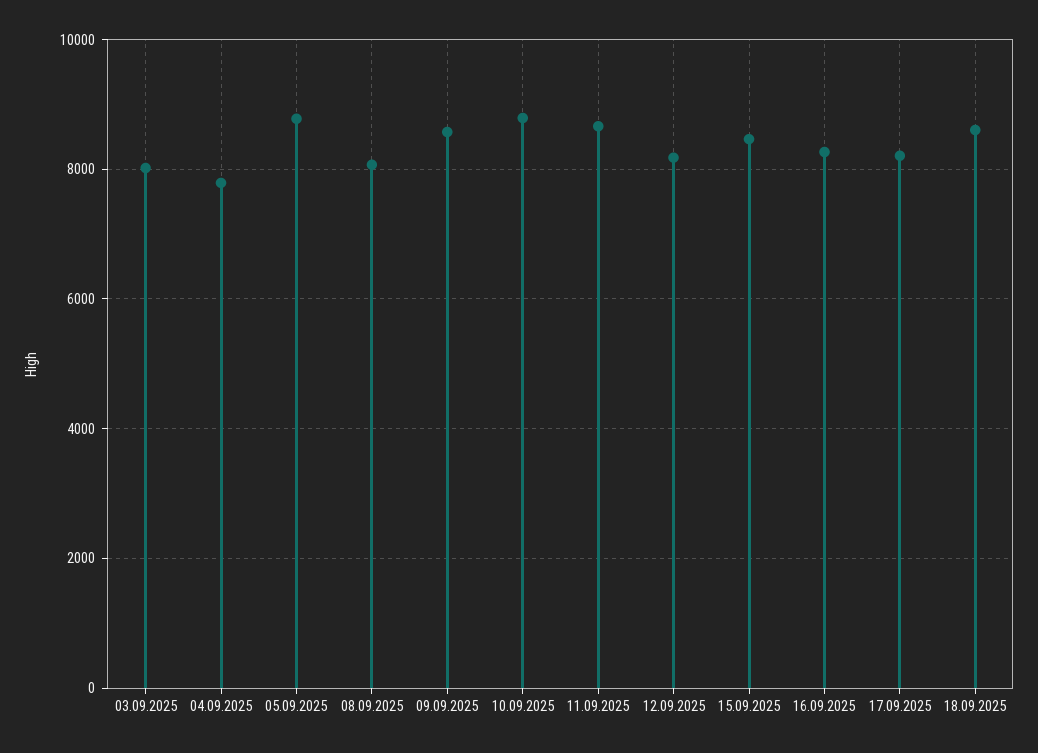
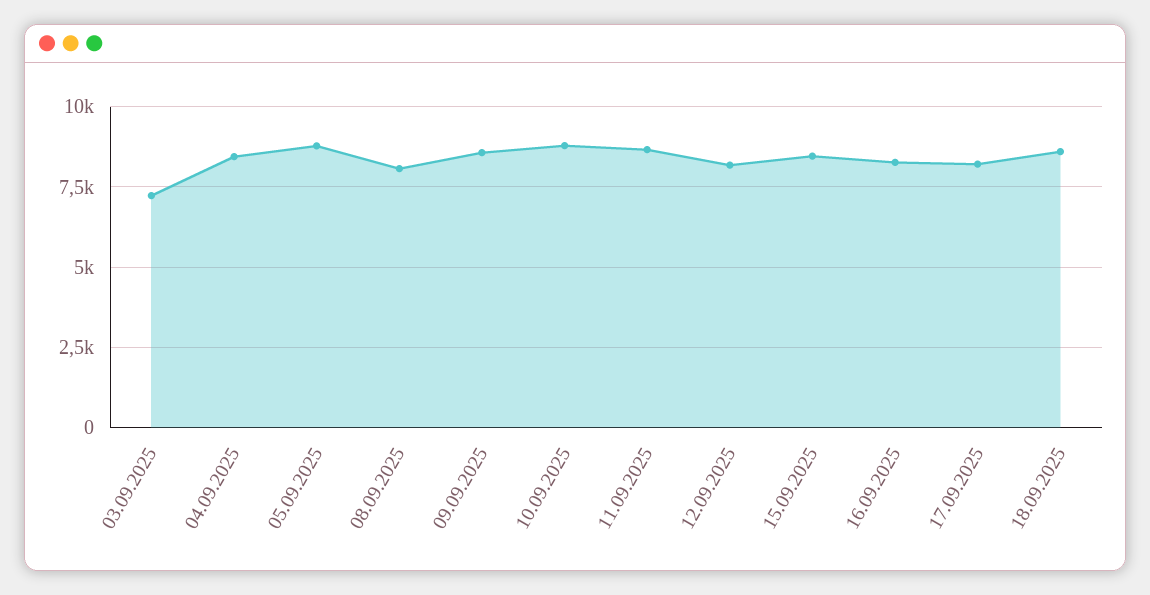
  {
-   "03.09.2025": 8000,
+   "03.09.2025": 7250,
-   "04.09.2025": 7800,
+   "04.09.2025": 8500,
    "05.09.2025": 8800,
    "08.09.2025": 8000,
    "09.09.2025": 8600,
    "10.09.2025": 8800,
    "11.09.2025": 8600,
    "12.09.2025": 8200,
    "15.09.2025": 8400,
    "16.09.2025": 8200,
    "17.09.2025": 8200,
    "18.09.2025": 8600
  }

